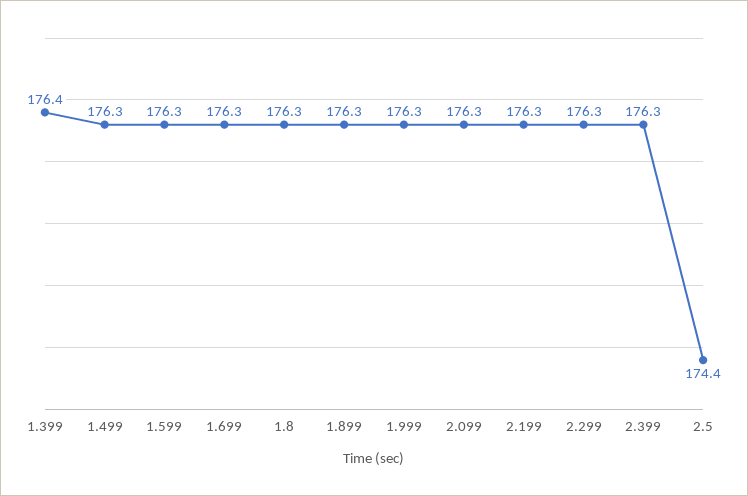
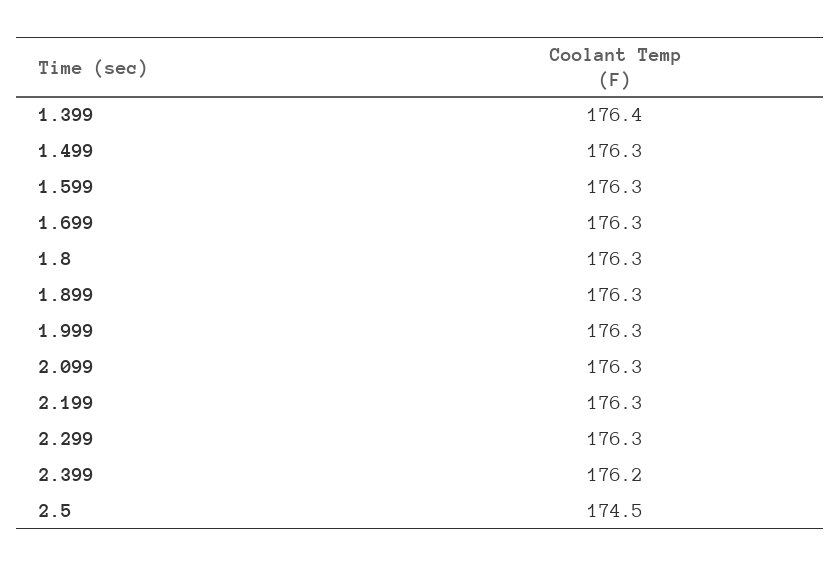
  {
    "1.399": 176.4,
    "1.499": 176.3,
    "1.599": 176.3,
    "1.699": 176.3,
    "1.8": 176.3,
    "1.899": 176.3,
    "1.999": 176.3,
    "2.099": 176.3,
    "2.199": 176.3,
    "2.299": 176.3,
-   "2.399": 176.3,
+   "2.399": 176.2,
-   "2.5": 174.4
+   "2.5": 174.5
  }

